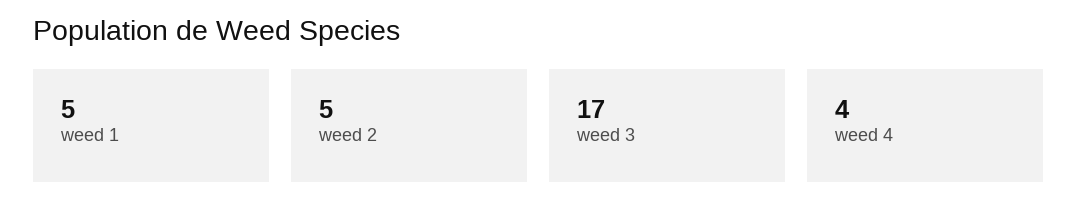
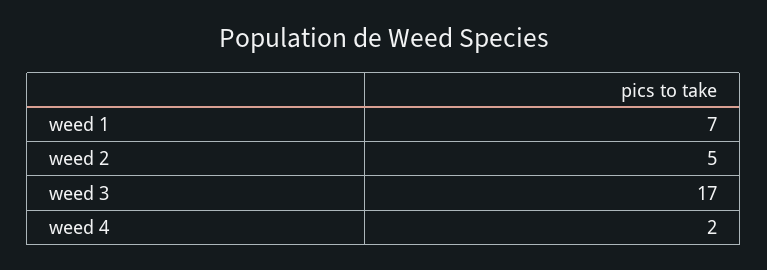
  {
-   "weed 1": 5,
+   "weed 1": 7,
    "weed 2": 5,
    "weed 3": 17,
-   "weed 4": 4
+   "weed 4": 2
  }

